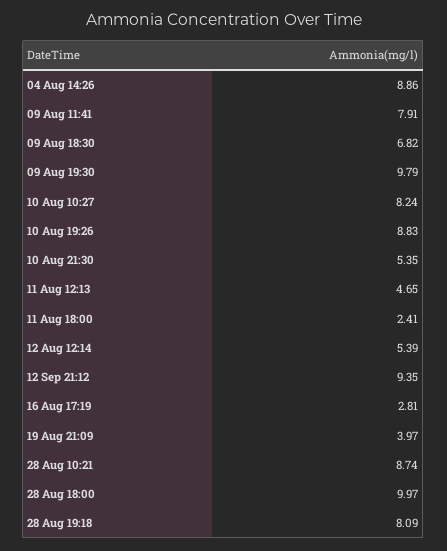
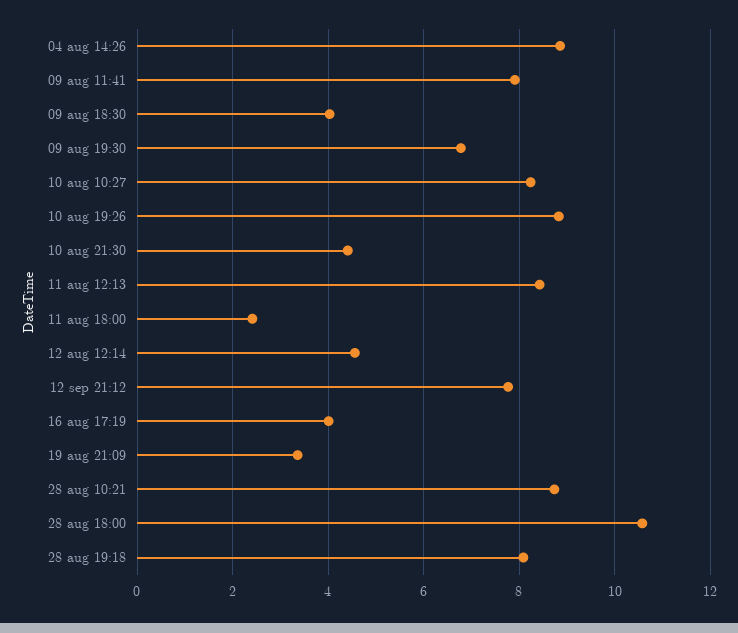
  {
    "04 Aug 14:26": 8.86,
    "09 Aug 11:41": 7.91,
-   "09 Aug 18:30": 6.82,
+   "09 Aug 18:30": 4,
-   "09 Aug 19:30": 9.79,
+   "09 Aug 19:30": 6.8,
    "10 Aug 10:27": 8.24,
    "10 Aug 19:26": 8.83,
-   "10 Aug 21:30": 5.35,
+   "10 Aug 21:30": 4.4,
-   "11 Aug 12:13": 4.65,
+   "11 Aug 12:13": 8.4,
    "11 Aug 18:00": 2.41,
-   "12 Aug 12:14": 5.39,
+   "12 Aug 12:14": 4.6,
-   "12 Sep 21:12": 9.35,
+   "12 Sep 21:12": 7.8,
-   "16 Aug 17:19": 2.81,
+   "16 Aug 17:19": 4,
-   "19 Aug 21:09": 3.97,
+   "19 Aug 21:09": 3.4,
    "28 Aug 10:21": 8.74,
-   "28 Aug 18:00": 9.97,
+   "28 Aug 18:00": 10.6,
    "28 Aug 19:18": 8.09
  }

